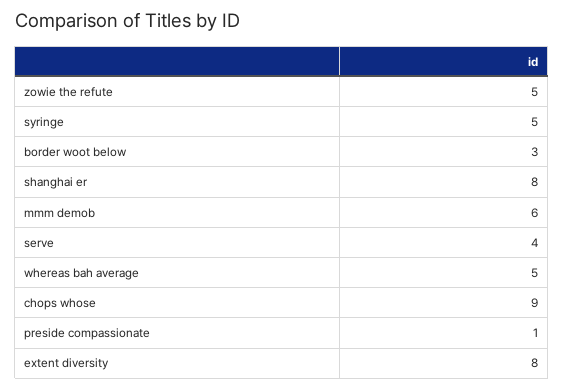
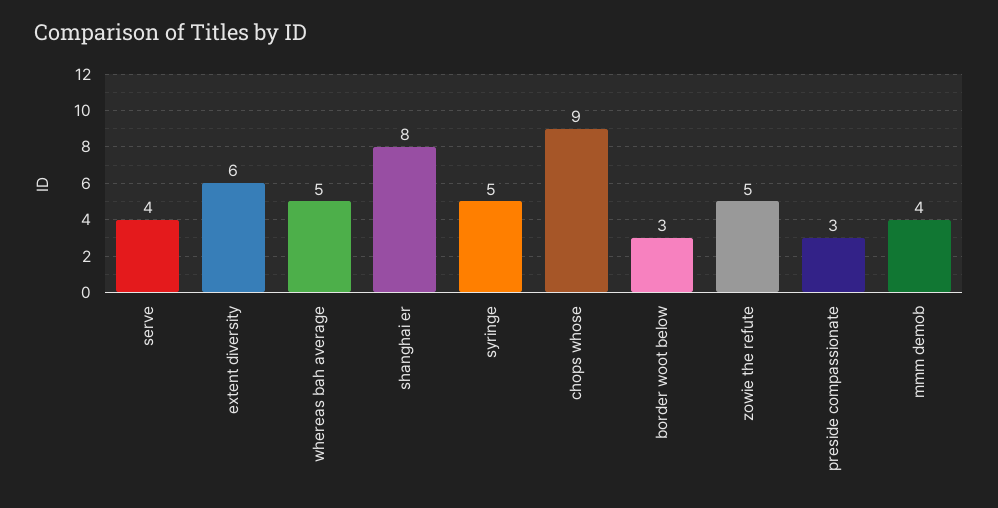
  {
    "zowie the refute": 5,
    "syringe": 5,
    "border woot below": 3,
    "shanghai er": 8,
-   "mmm demob": 6,
+   "mmm demob": 4,
    "serve": 4,
    "whereas bah average": 5,
    "chops whose": 9,
-   "preside compassionate": 1,
+   "preside compassionate": 3,
-   "extent diversity": 8
+   "extent diversity": 6
  }

